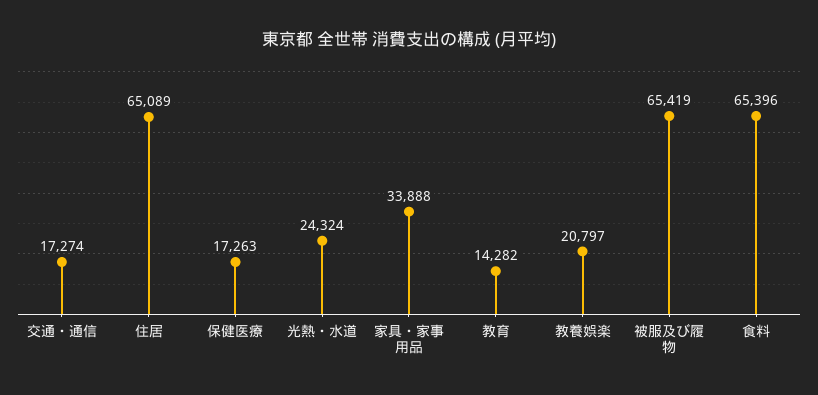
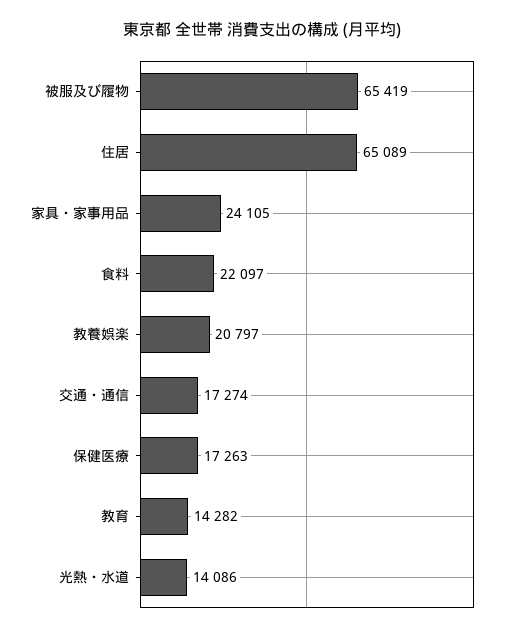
  {
    "交通・通信": 17274,
    "住居": 65089,
    "保健医療": 17263,
-   "光熱・水道": 24324,
+   "光熱・水道": 14086,
-   "家具・家事用品": 33888,
+   "家具・家事用品": 24105,
    "教育": 14282,
    "教養娯楽": 20797,
    "被服及び履物": 65419,
-   "食料": 65396
+   "食料": 22097
  }

